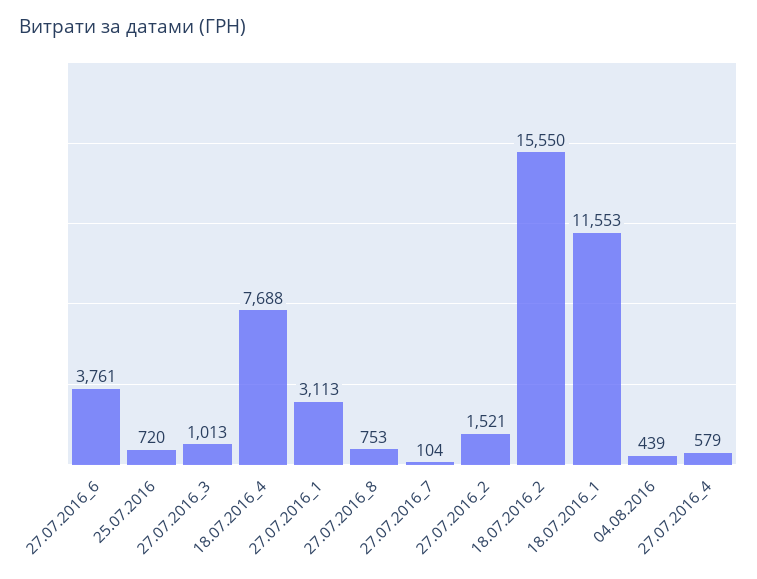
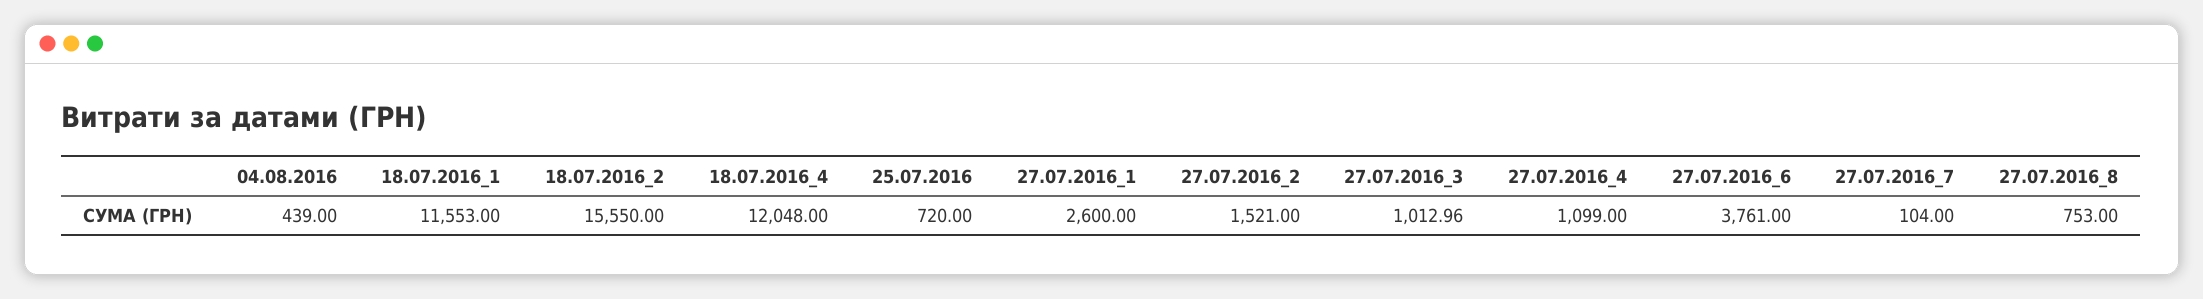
  {
    "27.07.2016_6": 3761,
    "25.07.2016": 720,
-   "27.07.2016_3": 1013,
+   "27.07.2016_3": 1012.96,
-   "18.07.2016_4": 7688,
+   "18.07.2016_4": 12048,
-   "27.07.2016_1": 3113,
+   "27.07.2016_1": 2600,
    "27.07.2016_8": 753,
    "27.07.2016_7": 104,
    "27.07.2016_2": 1521,
    "18.07.2016_2": 15550,
    "18.07.2016_1": 11553,
    "04.08.2016": 439,
-   "27.07.2016_4": 579
+   "27.07.2016_4": 1099
  }

